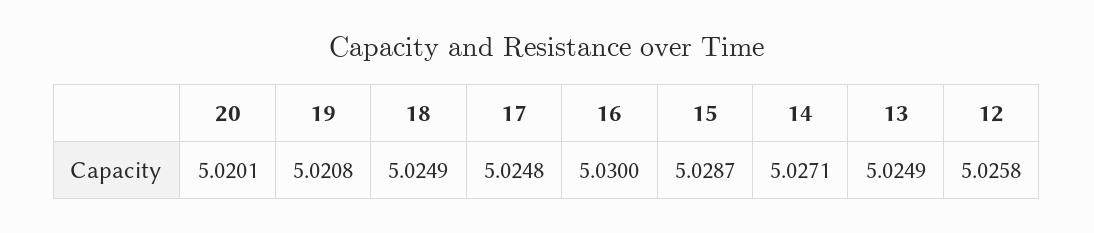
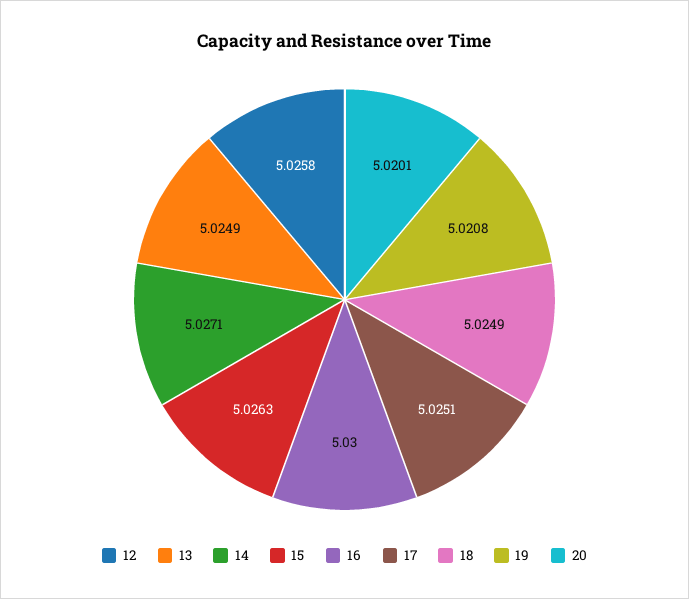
  {
    "20": 5.0201,
    "19": 5.0208,
    "18": 5.0249,
-   "17": 5.0248,
+   "17": 5.0251,
    "16": 5.03,
-   "15": 5.0287,
+   "15": 5.0263,
    "14": 5.0271,
    "13": 5.0249,
    "12": 5.0258
  }

